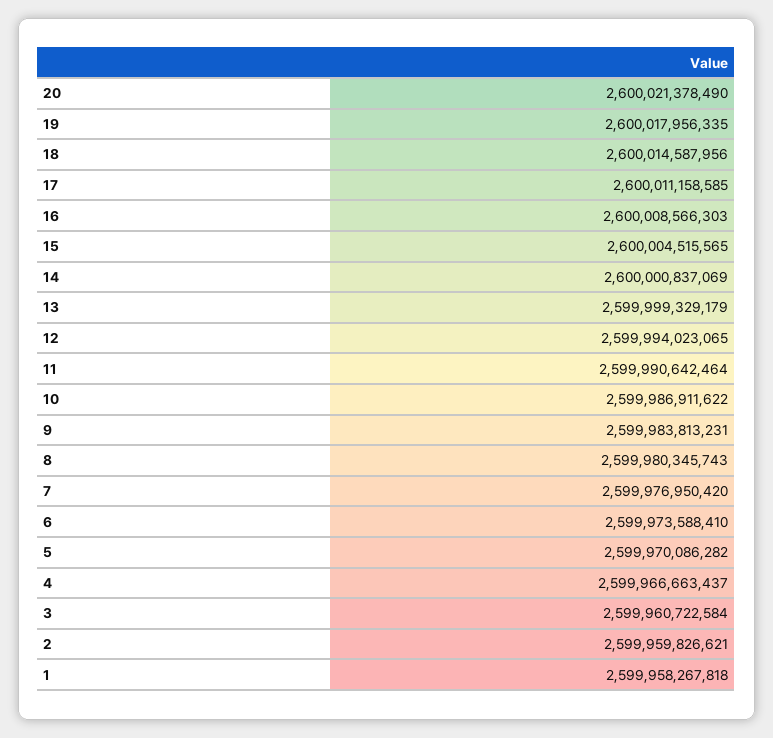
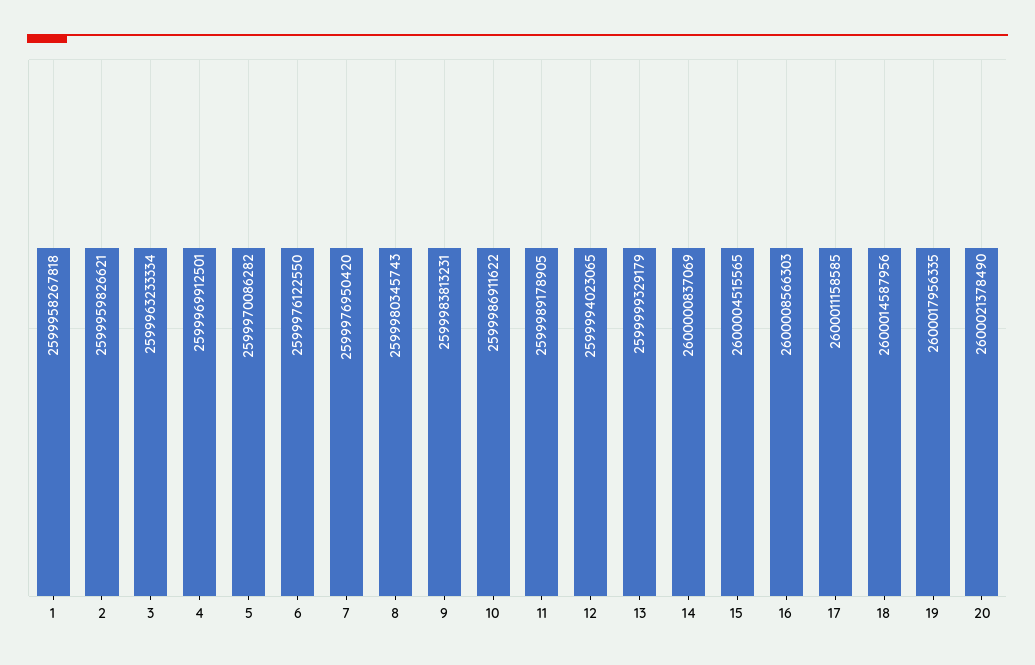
  {
    "20": 2600021378490,
    "19": 2600017956335,
    "18": 2600014587956,
    "17": 2600011158585,
    "16": 2600008566303,
    "15": 2600004515565,
    "14": 2600000837069,
    "13": 2599999329179,
    "12": 2599994023065,
-   "11": 2599990642464,
+   "11": 2599989178905,
    "10": 2599986911622,
    "9": 2599983813231,
    "8": 2599980345743,
    "7": 2599976950420,
-   "6": 2599973588410,
+   "6": 2599976122550,
    "5": 2599970086282,
-   "4": 2599966663437,
+   "4": 2599969912501,
-   "3": 2599960722584,
+   "3": 2599963233334,
    "2": 2599959826621,
    "1": 2599958267818
  }

